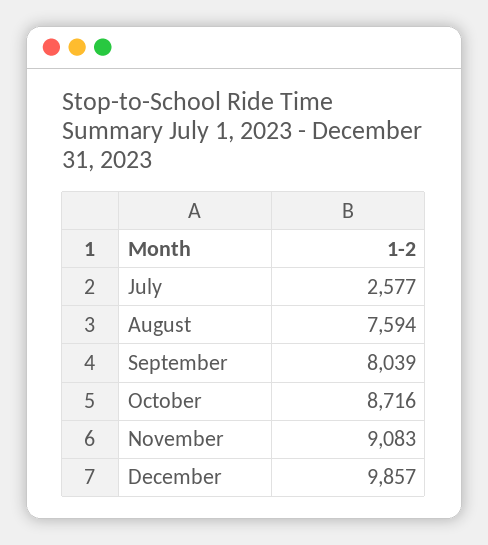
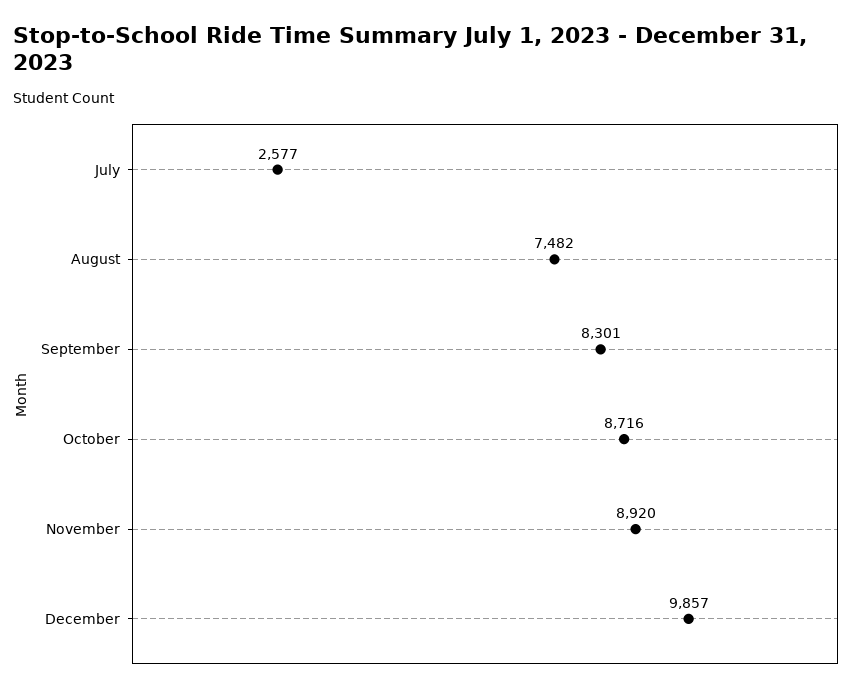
  {
    "July": 2577,
-   "August": 7594,
+   "August": 7482,
-   "September": 8039,
+   "September": 8301,
    "October": 8716,
-   "November": 9083,
+   "November": 8920,
    "December": 9857
  }

